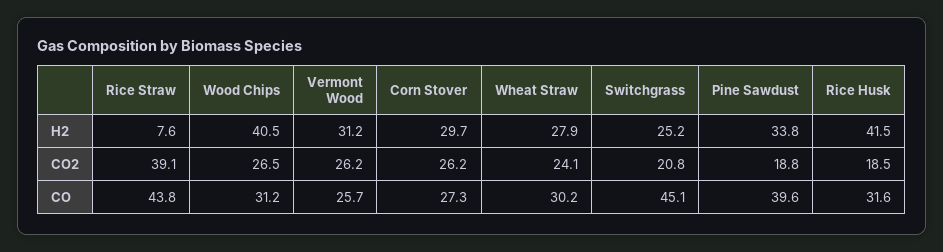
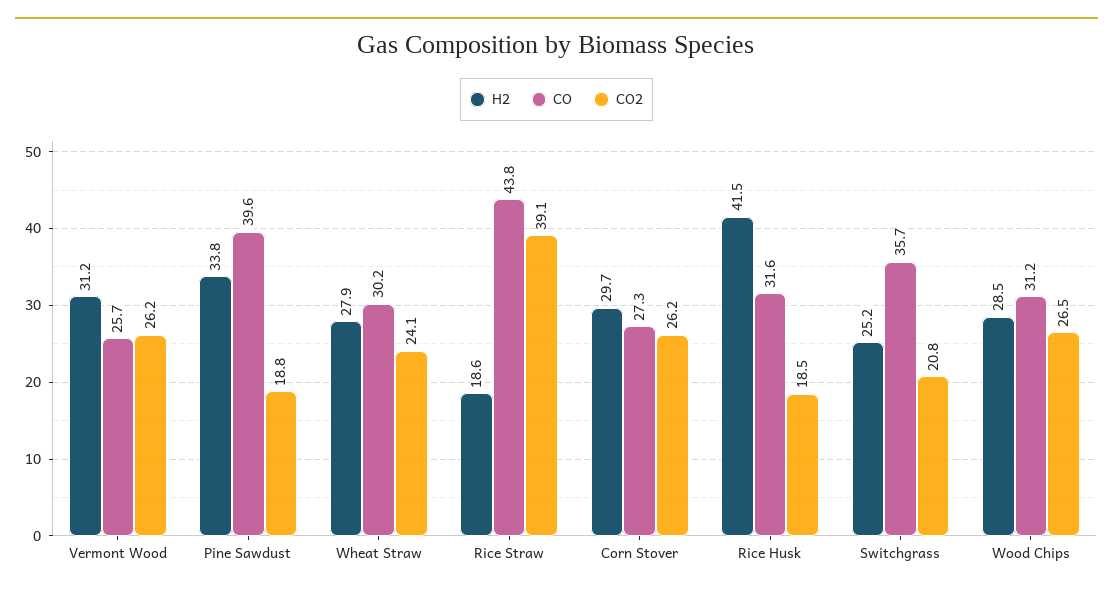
  {
    "H2": {
-     "Rice Straw": 7.6,
+     "Rice Straw": 18.6,
-     "Wood Chips": 40.5,
+     "Wood Chips": 28.5,
      "Vermont Wood": 31.2,
      "Corn Stover": 29.7,
      "Wheat Straw": 27.9,
      "Switchgrass": 25.2,
      "Pine Sawdust": 33.8,
      "Rice Husk": 41.5
    },
    "CO2": {
      "Rice Straw": 39.1,
      "Wood Chips": 26.5,
      "Vermont Wood": 26.2,
      "Corn Stover": 26.2,
      "Wheat Straw": 24.1,
      "Switchgrass": 20.8,
      "Pine Sawdust": 18.8,
      "Rice Husk": 18.5
    },
    "CO": {
      "Rice Straw": 43.8,
      "Wood Chips": 31.2,
      "Vermont Wood": 25.7,
      "Corn Stover": 27.3,
      "Wheat Straw": 30.2,
-     "Switchgrass": 45.1,
+     "Switchgrass": 35.7,
      "Pine Sawdust": 39.6,
      "Rice Husk": 31.6
    }
  }

